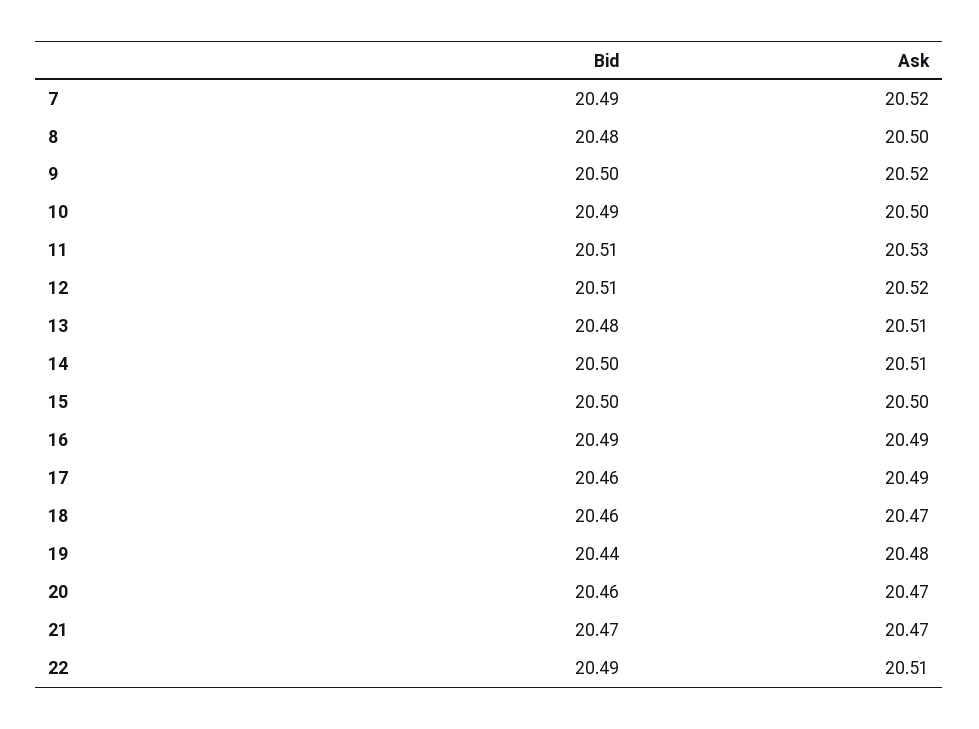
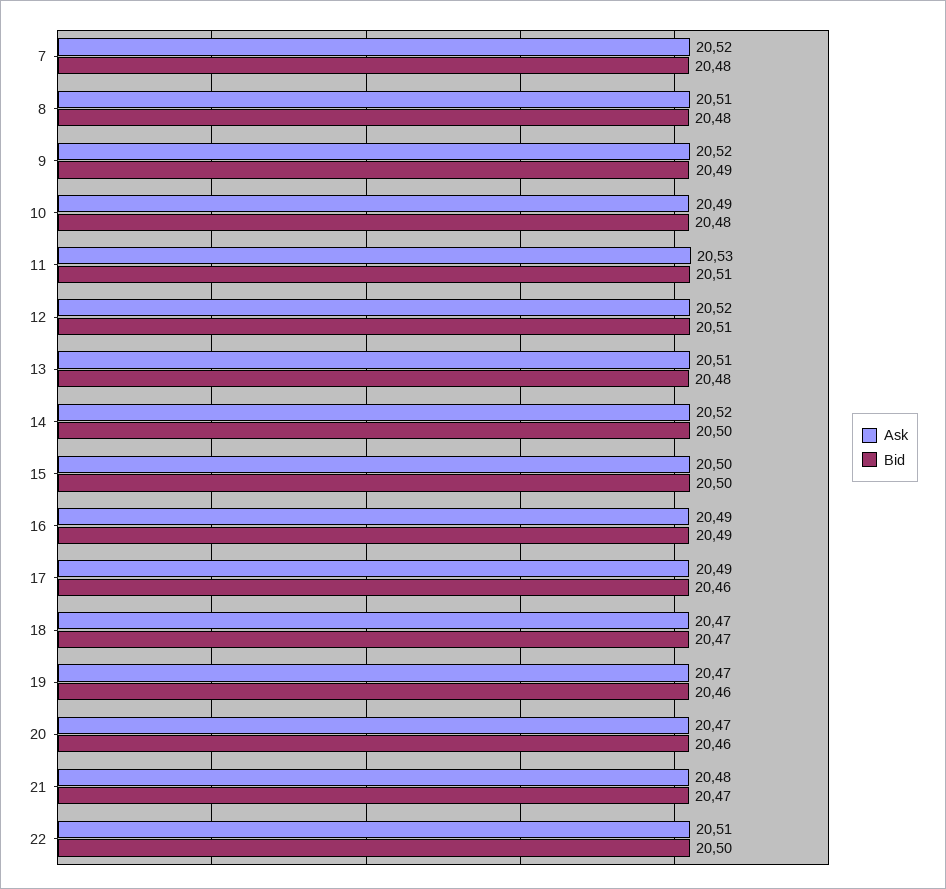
  {
    "Bid": {
-     "7": 20.49,
+     "7": 20.48,
      "8": 20.48,
-     "9": 20.5,
+     "9": 20.49,
-     "10": 20.49,
+     "10": 20.48,
      "11": 20.51,
      "12": 20.51,
      "13": 20.48,
      "14": 20.5,
      "15": 20.5,
      "16": 20.49,
      "17": 20.46,
-     "18": 20.46,
+     "18": 20.47,
-     "19": 20.44,
+     "19": 20.46,
      "20": 20.46,
      "21": 20.47,
-     "22": 20.49
+     "22": 20.5
    },
    "Ask": {
      "7": 20.52,
-     "8": 20.5,
+     "8": 20.51,
      "9": 20.52,
-     "10": 20.5,
+     "10": 20.49,
      "11": 20.53,
      "12": 20.52,
      "13": 20.51,
-     "14": 20.51,
+     "14": 20.52,
      "15": 20.5,
      "16": 20.49,
      "17": 20.49,
      "18": 20.47,
-     "19": 20.48,
+     "19": 20.47,
      "20": 20.47,
-     "21": 20.47,
+     "21": 20.48,
      "22": 20.51
    }
  }

